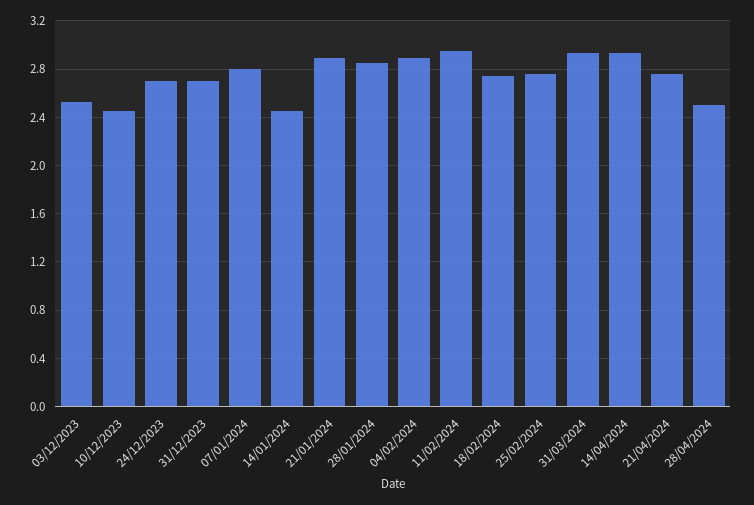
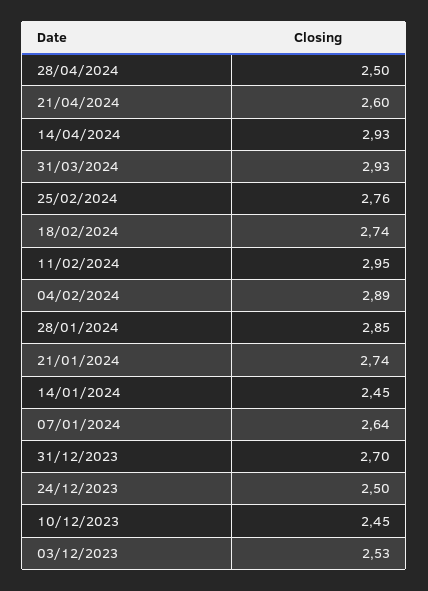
  {
    "03/12/2023": 2.53,
    "10/12/2023": 2.45,
-   "24/12/2023": 2.7,
+   "24/12/2023": 2.5,
    "31/12/2023": 2.7,
-   "07/01/2024": 2.8,
+   "07/01/2024": 2.64,
    "14/01/2024": 2.45,
-   "21/01/2024": 2.9,
+   "21/01/2024": 2.74,
    "28/01/2024": 2.85,
    "04/02/2024": 2.89,
    "11/02/2024": 2.95,
    "18/02/2024": 2.74,
    "25/02/2024": 2.76,
    "31/03/2024": 2.93,
    "14/04/2024": 2.93,
-   "21/04/2024": 2.75,
+   "21/04/2024": 2.6,
    "28/04/2024": 2.5
  }

